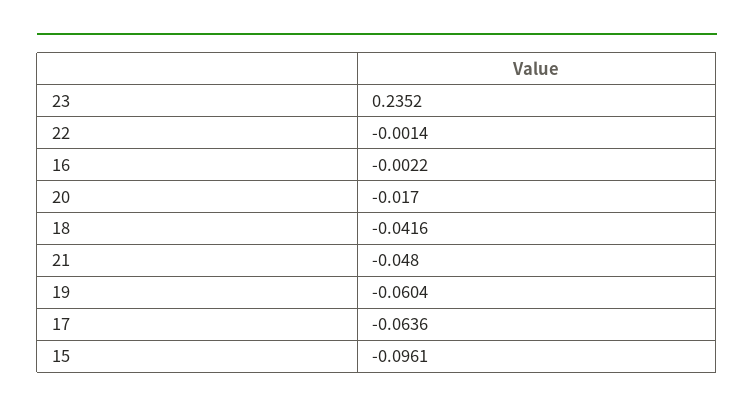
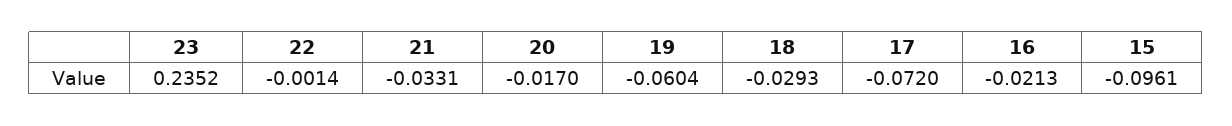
  {
    "23": 0.2352,
    "22": -0.0014,
-   "16": -0.0022,
+   "16": -0.0213,
    "20": -0.017,
-   "18": -0.0416,
+   "18": -0.0293,
-   "21": -0.048,
+   "21": -0.0331,
    "19": -0.0604,
-   "17": -0.0636,
+   "17": -0.072,
    "15": -0.0961
  }

